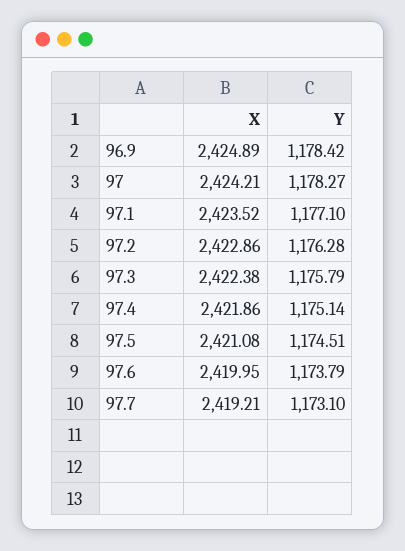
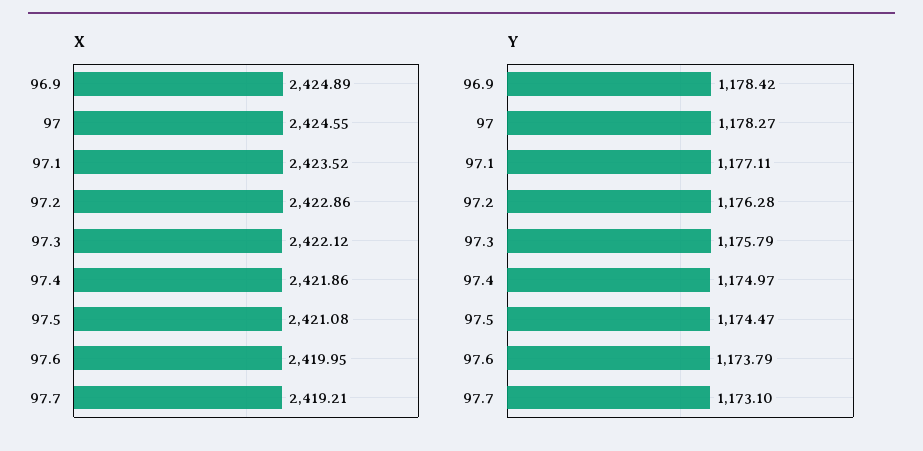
  {
    "X": {
      "96.9": 2424.89,
-     "97": 2424.21,
+     "97": 2424.55,
      "97.1": 2423.52,
      "97.2": 2422.86,
-     "97.3": 2422.38,
+     "97.3": 2422.12,
      "97.4": 2421.86,
      "97.5": 2421.08,
      "97.6": 2419.95,
      "97.7": 2419.21
    },
    "Y": {
      "96.9": 1178.42,
      "97": 1178.27,
-     "97.1": 1177.1,
+     "97.1": 1177.11,
      "97.2": 1176.28,
      "97.3": 1175.79,
-     "97.4": 1175.14,
+     "97.4": 1174.97,
-     "97.5": 1174.51,
+     "97.5": 1174.47,
      "97.6": 1173.79,
      "97.7": 1173.1
    }
  }

